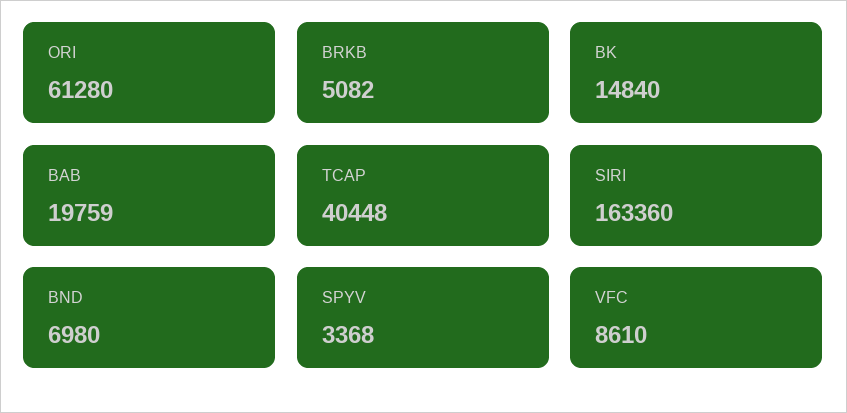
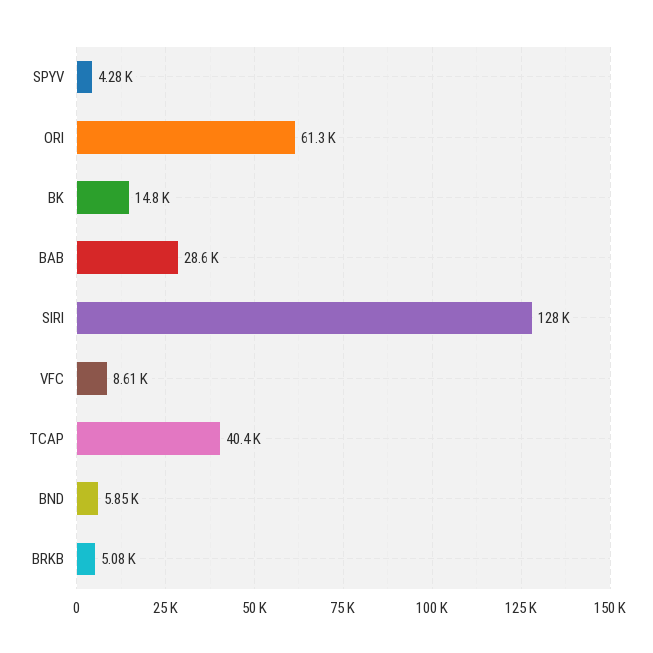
  {
    "ORI": 61280,
    "BRKB": 5082,
    "BK": 14840,
-   "BAB": 19759,
+   "BAB": 28600,
    "TCAP": 40448,
-   "SIRI": 163360,
+   "SIRI": 128000,
-   "BND": 6980,
+   "BND": 5850,
-   "SPYV": 3368,
+   "SPYV": 4280,
    "VFC": 8610
  }

